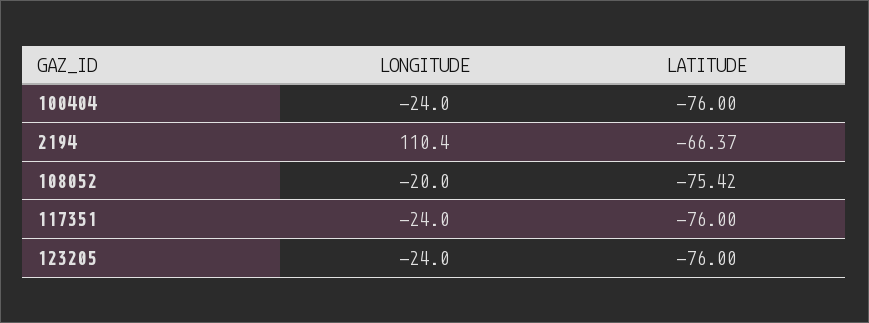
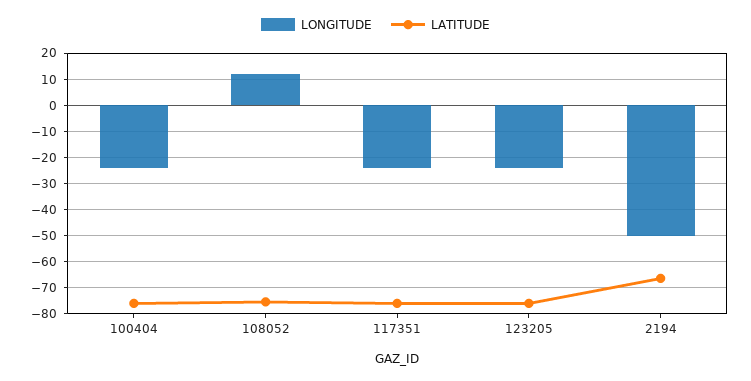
  {
    "LONGITUDE": {
      "100404": -24,
-     "2194": 110.4,
+     "2194": -50,
-     "108052": -20,
+     "108052": 12.5,
      "117351": -24,
      "123205": -24
    },
    "LATITUDE": {
      "100404": -76,
      "2194": -66.37,
      "108052": -75.42,
      "117351": -76,
      "123205": -76
    }
  }

